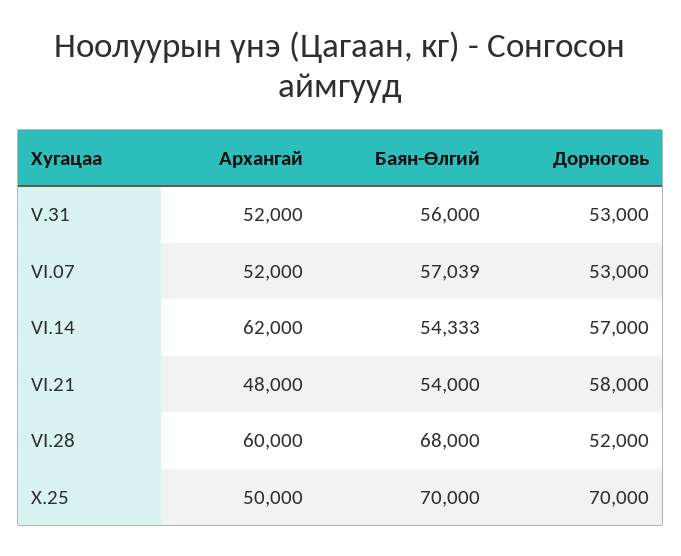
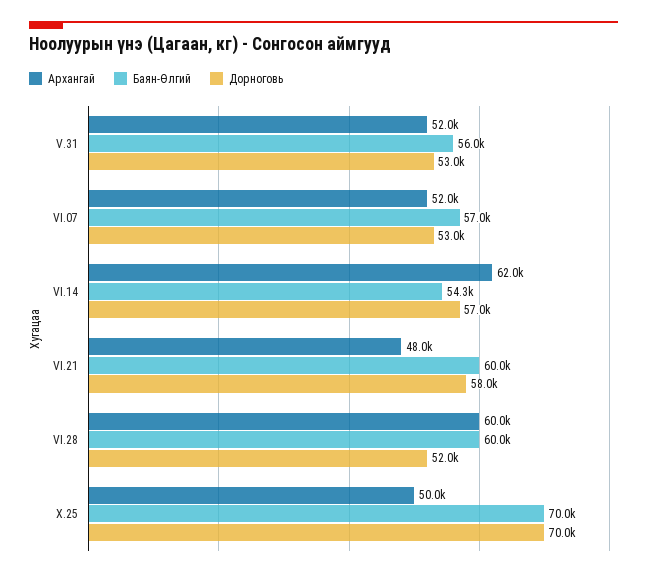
  {
    "Архангай": {
      "V.31": 52000,
      "VI.07": 52000,
      "VI.14": 62000,
      "VI.21": 48000,
      "VI.28": 60000,
      "X.25": 50000
    },
    "Баян-Өлгий": {
      "V.31": 56000,
      "VI.07": 57039,
      "VI.14": 54333,
-     "VI.21": 54000,
+     "VI.21": 60000,
-     "VI.28": 68000,
+     "VI.28": 60000,
      "X.25": 70000
    },
    "Дорноговь": {
      "V.31": 53000,
      "VI.07": 53000,
      "VI.14": 57000,
      "VI.21": 58000,
      "VI.28": 52000,
      "X.25": 70000
    }
  }

